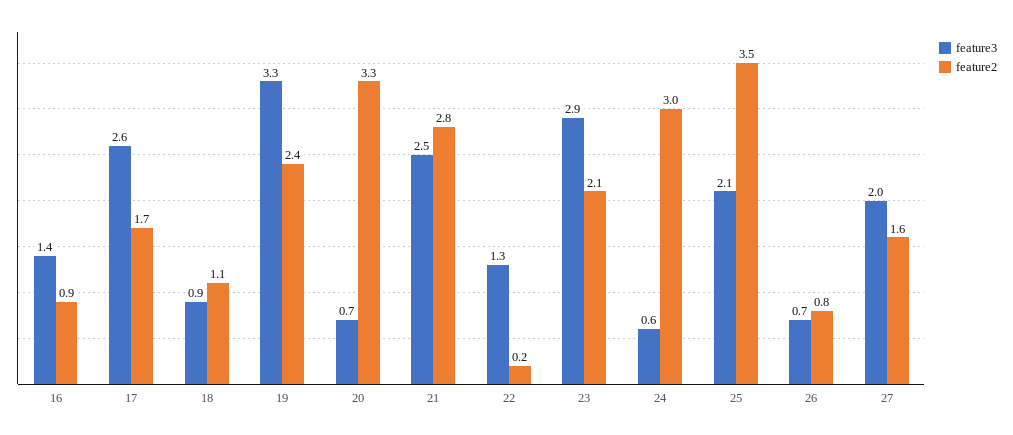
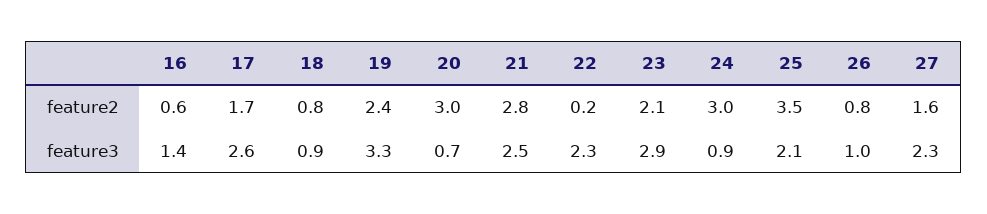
  {
    "feature3": {
      "16": 1.4,
      "17": 2.6,
      "18": 0.9,
      "19": 3.3,
      "20": 0.7,
      "21": 2.5,
-     "22": 1.3,
+     "22": 2.3,
      "23": 2.9,
-     "24": 0.6,
+     "24": 0.9,
      "25": 2.1,
-     "26": 0.7,
+     "26": 1,
-     "27": 2
+     "27": 2.3
    },
    "feature2": {
-     "16": 0.9,
+     "16": 0.6,
      "17": 1.7,
-     "18": 1.1,
+     "18": 0.8,
      "19": 2.4,
-     "20": 3.3,
+     "20": 3,
      "21": 2.8,
      "22": 0.2,
      "23": 2.1,
      "24": 3,
      "25": 3.5,
      "26": 0.8,
      "27": 1.6
    }
  }

